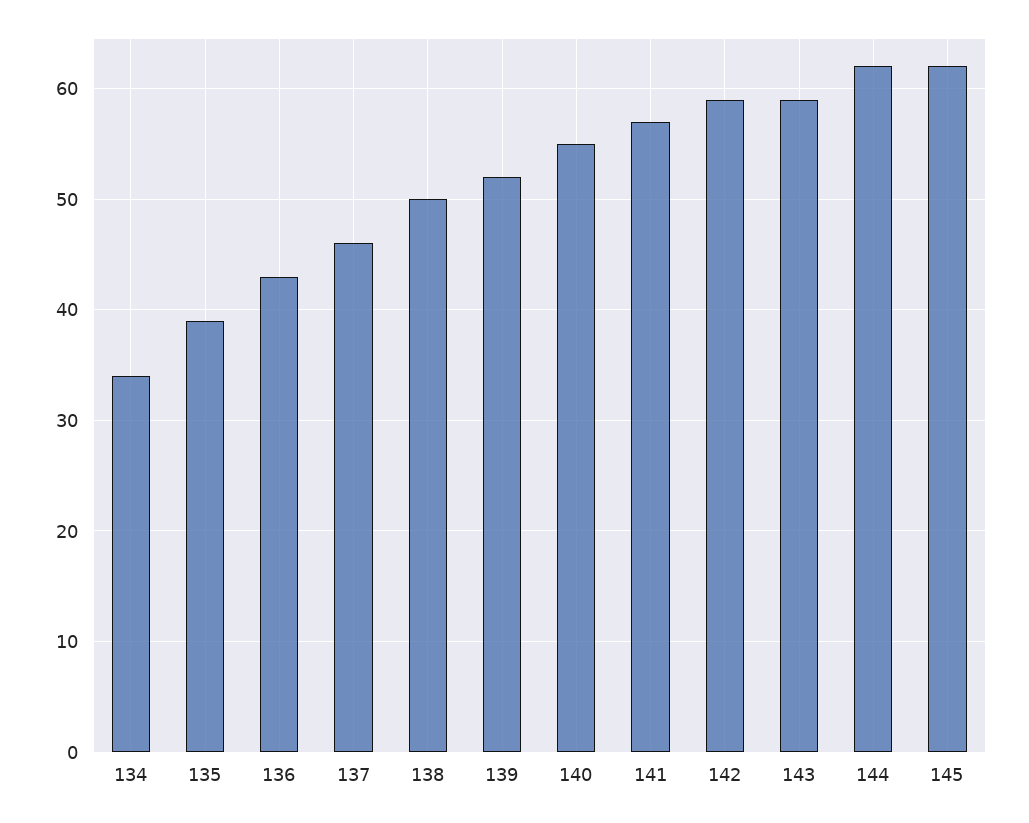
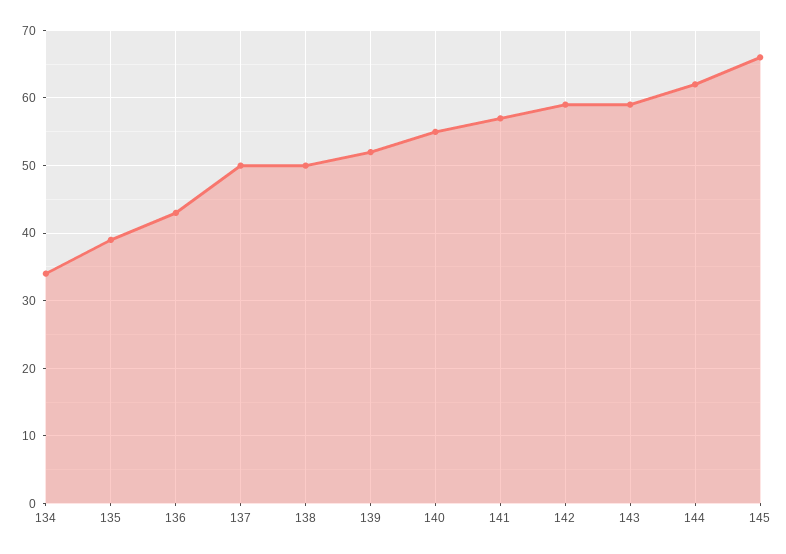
  {
    "134": 34,
    "135": 39,
    "136": 43,
-   "137": 46,
+   "137": 50,
    "138": 50,
    "139": 52,
    "140": 55,
    "141": 57,
    "142": 59,
    "143": 59,
    "144": 62,
-   "145": 62
+   "145": 66
  }

